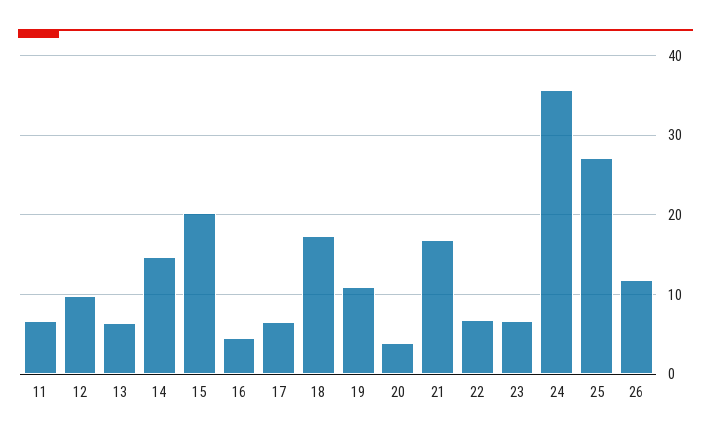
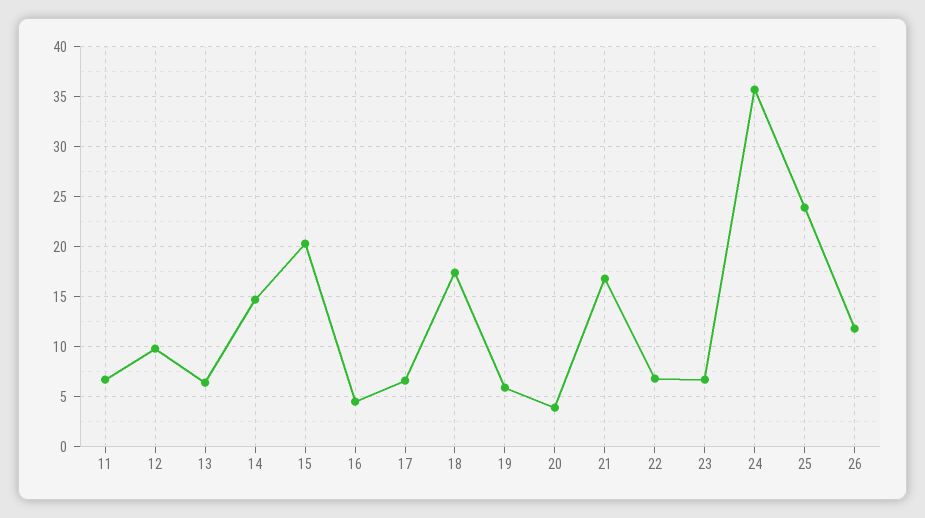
  {
    "11": 7,
    "12": 10,
    "13": 6,
    "14": 15,
    "15": 20,
    "16": 5,
    "17": 7,
    "18": 17,
-   "19": 11,
+   "19": 6,
    "20": 4,
    "21": 17,
    "22": 7,
    "23": 7,
    "24": 36,
-   "25": 27,
+   "25": 24,
    "26": 12
  }

